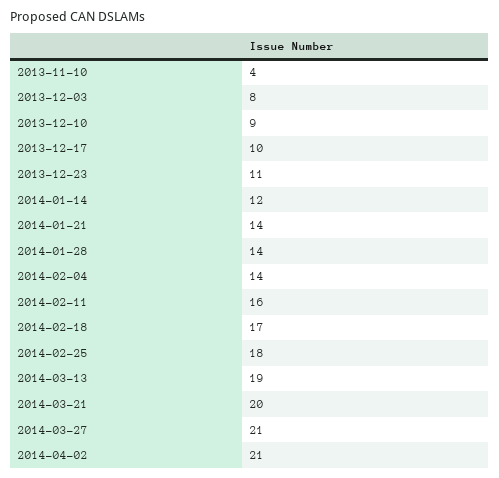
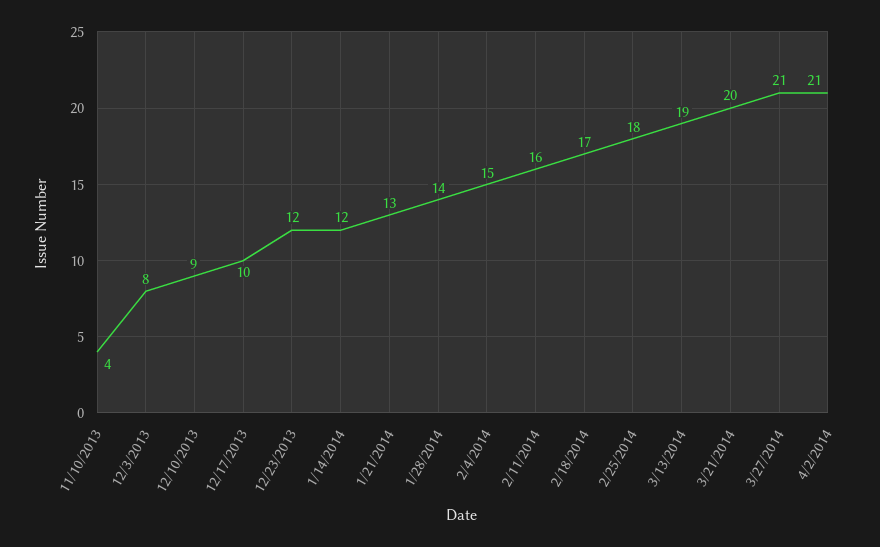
  {
    "2013-11-10": 4,
    "2013-12-03": 8,
    "2013-12-10": 9,
    "2013-12-17": 10,
-   "2013-12-23": 11,
+   "2013-12-23": 12,
    "2014-01-14": 12,
-   "2014-01-21": 14,
+   "2014-01-21": 13,
    "2014-01-28": 14,
-   "2014-02-04": 14,
+   "2014-02-04": 15,
    "2014-02-11": 16,
    "2014-02-18": 17,
    "2014-02-25": 18,
    "2014-03-13": 19,
    "2014-03-21": 20,
    "2014-03-27": 21,
    "2014-04-02": 21
  }

